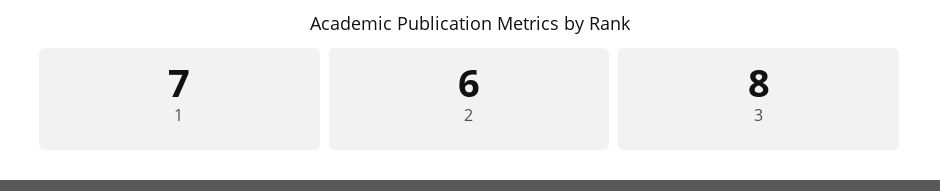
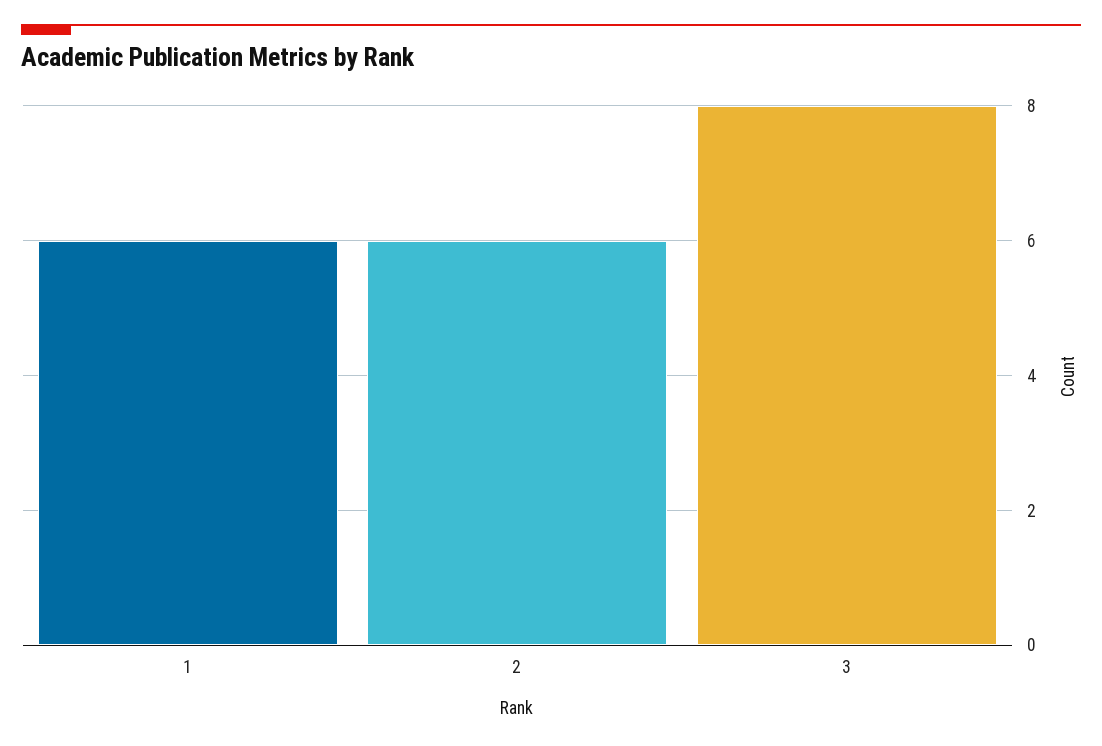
  {
-   "1": 7,
+   "1": 6,
    "2": 6,
    "3": 8
  }

